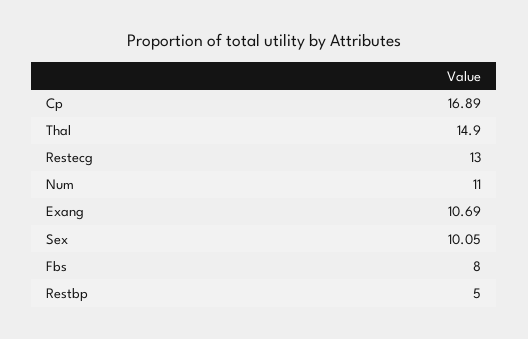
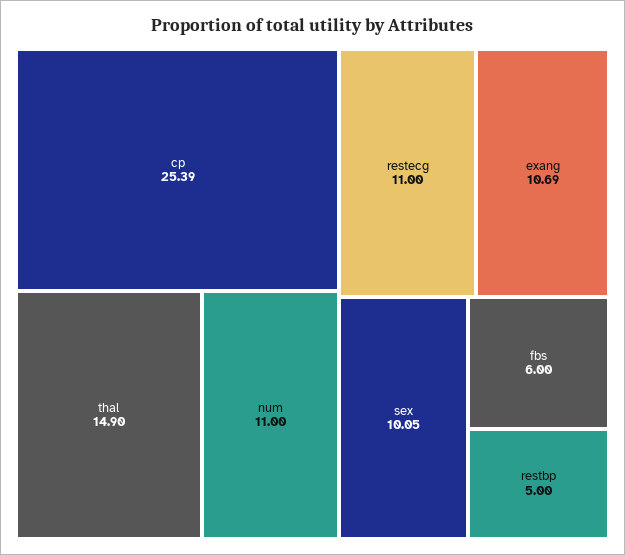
  {
-   "Cp": 16.89,
+   "Cp": 25.39,
    "Thal": 14.9,
-   "Restecg": 13,
+   "Restecg": 11,
    "Num": 11,
    "Exang": 10.69,
    "Sex": 10.05,
-   "Fbs": 8,
+   "Fbs": 6,
    "Restbp": 5
  }

